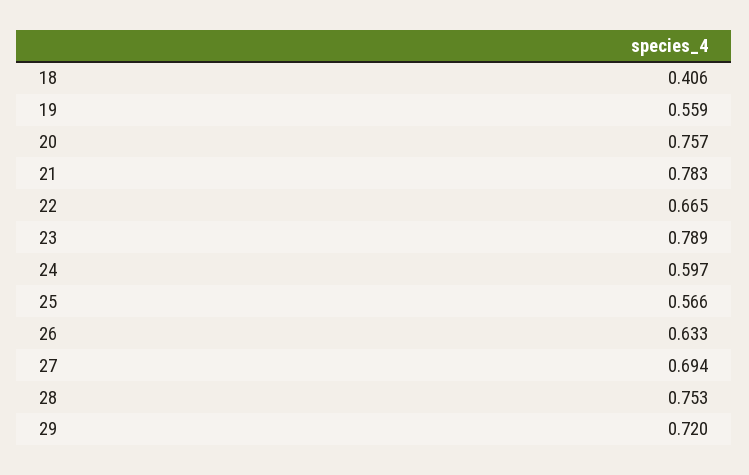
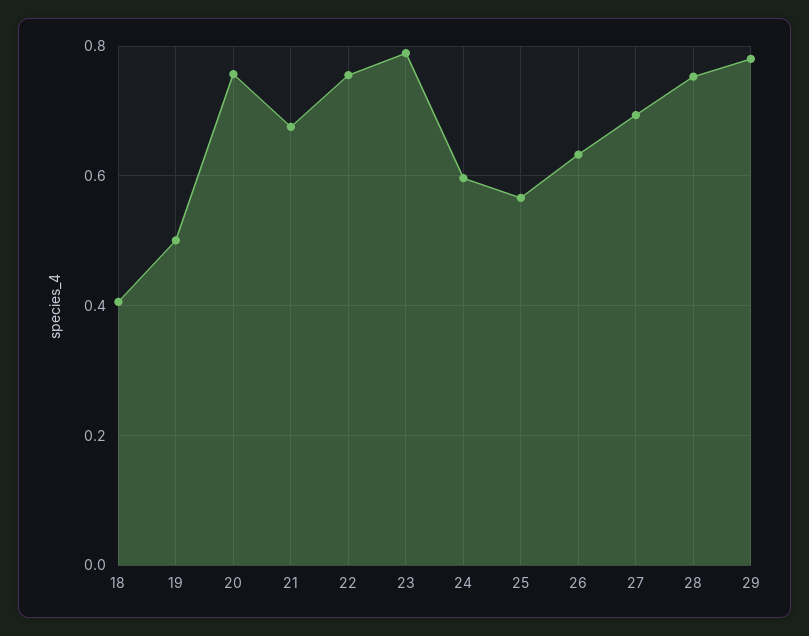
  {
    "18": 0.406,
-   "19": 0.559,
+   "19": 0.5,
    "20": 0.757,
-   "21": 0.783,
+   "21": 0.68,
-   "22": 0.665,
+   "22": 0.76,
    "23": 0.789,
    "24": 0.597,
    "25": 0.566,
    "26": 0.633,
    "27": 0.694,
    "28": 0.753,
-   "29": 0.72
+   "29": 0.78
  }

